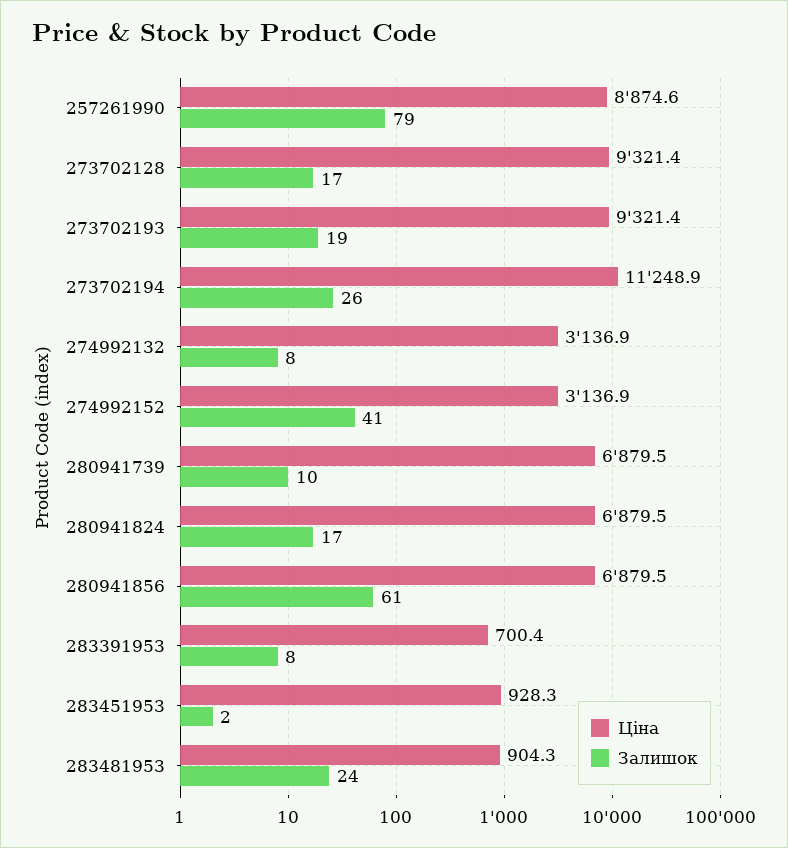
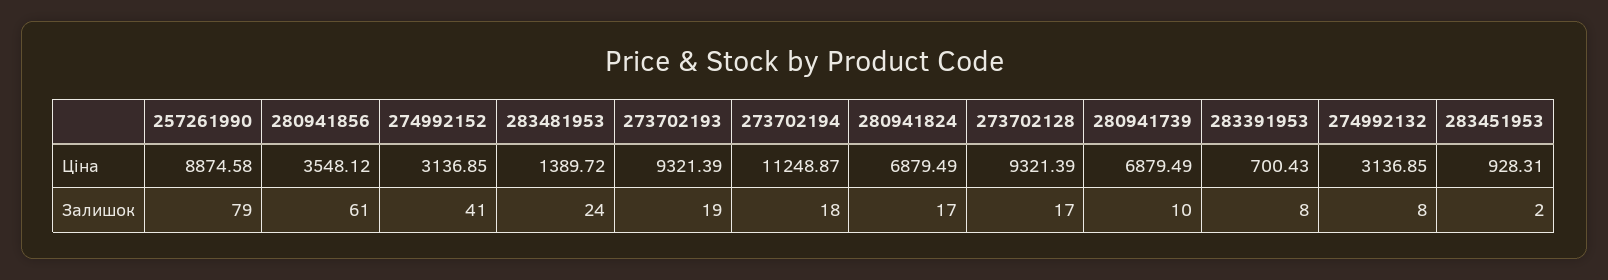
  {
    "Ціна": {
      "257261990": 8874.58,
      "273702128": 9321.39,
      "273702193": 9321.39,
      "273702194": 11248.87,
      "274992132": 3136.85,
      "274992152": 3136.85,
      "280941739": 6879.49,
      "280941824": 6879.49,
-     "280941856": 6879.5,
+     "280941856": 3548.12,
      "283391953": 700.43,
      "283451953": 928.31,
-     "283481953": 904.3
+     "283481953": 1389.72
    },
    "Залишок": {
      "257261990": 79,
      "273702128": 17,
      "273702193": 19,
-     "273702194": 26,
+     "273702194": 18,
      "274992132": 8,
      "274992152": 41,
      "280941739": 10,
      "280941824": 17,
      "280941856": 61,
      "283391953": 8,
      "283451953": 2,
      "283481953": 24
    }
  }

